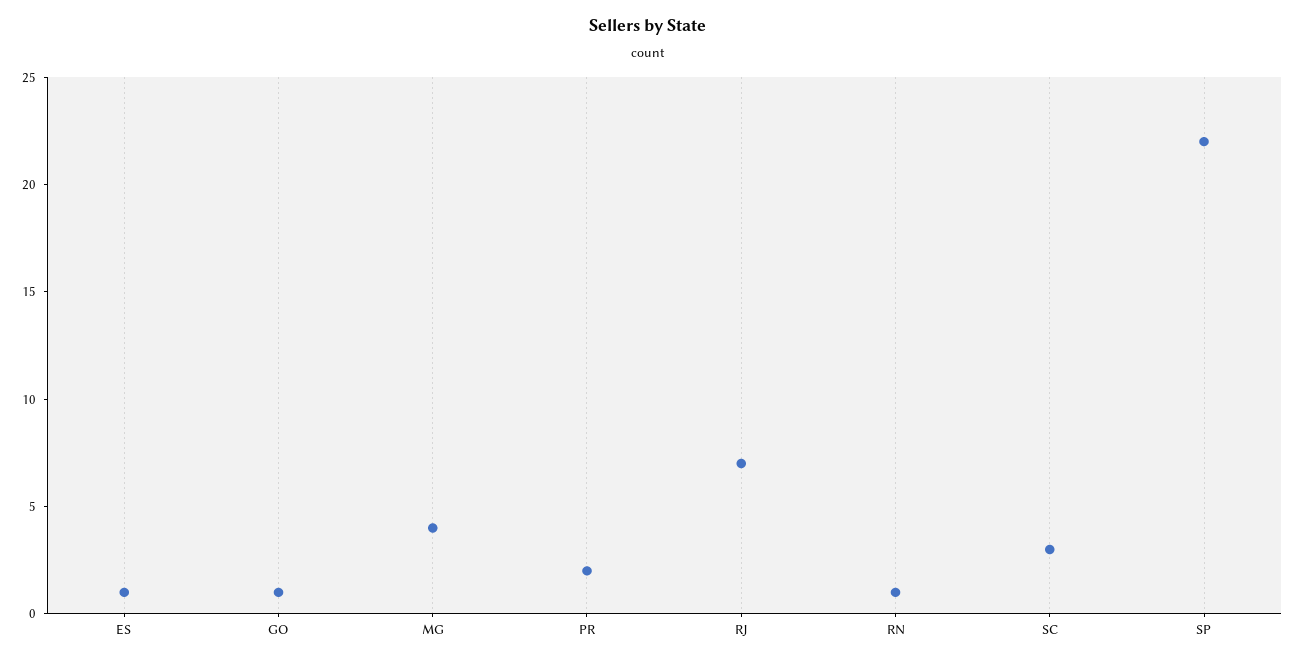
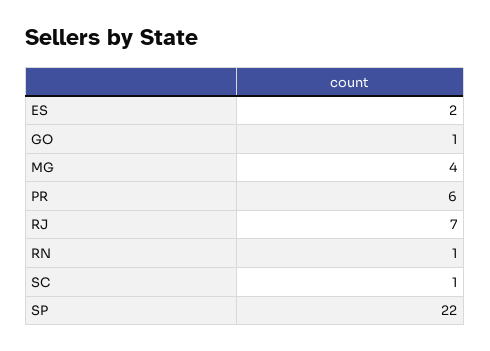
  {
-   "ES": 1,
+   "ES": 2,
    "GO": 1,
    "MG": 4,
-   "PR": 2,
+   "PR": 6,
    "RJ": 7,
    "RN": 1,
-   "SC": 3,
+   "SC": 1,
    "SP": 22
  }

